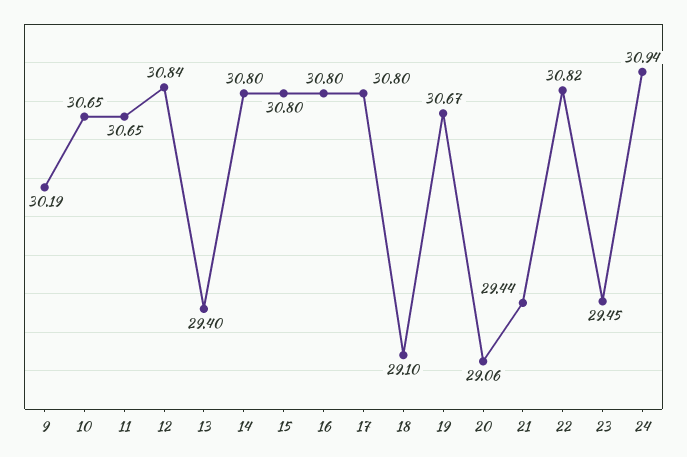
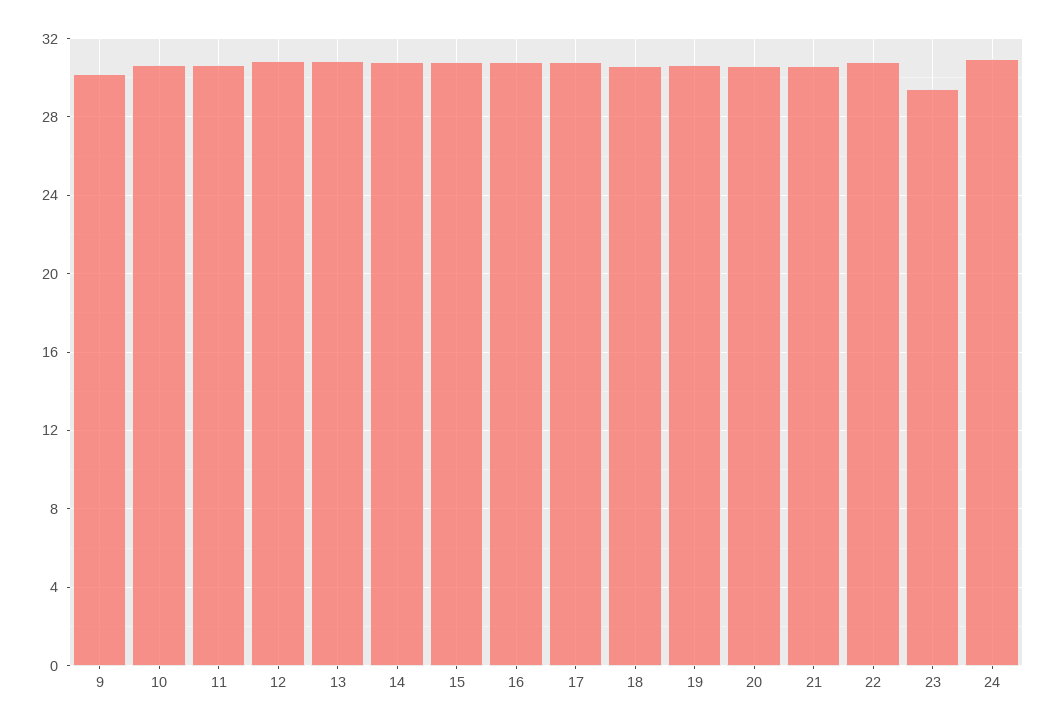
  {
    "9": 30.19,
    "10": 30.65,
    "11": 30.65,
    "12": 30.84,
-   "13": 29.4,
+   "13": 31,
    "14": 30.8,
    "15": 30.8,
    "16": 30.8,
    "17": 30.8,
-   "18": 29.1,
+   "18": 30.5,
    "19": 30.67,
-   "20": 29.06,
+   "20": 30.5,
-   "21": 29.44,
+   "21": 30.5,
    "22": 30.82,
    "23": 29.45,
    "24": 30.94
  }

